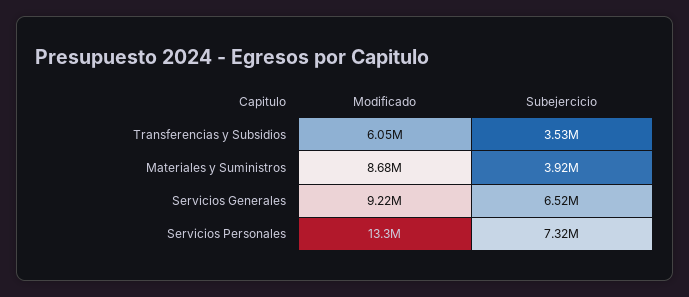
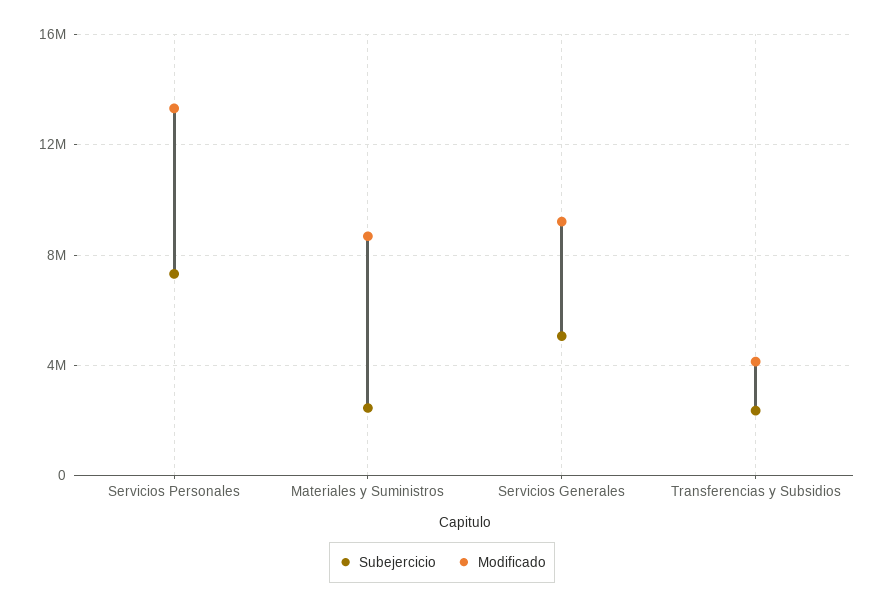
  {
    "Modificado": {
-     "Transferencias y Subsidios": 6050000,
+     "Transferencias y Subsidios": 4000000,
      "Materiales y Suministros": 8680000,
      "Servicios Generales": 9220000,
      "Servicios Personales": 13300000
    },
    "Subejercicio": {
-     "Transferencias y Subsidios": 3530000,
+     "Transferencias y Subsidios": 2500000,
-     "Materiales y Suministros": 3920000,
+     "Materiales y Suministros": 2500000,
-     "Servicios Generales": 6520000,
+     "Servicios Generales": 5000000,
      "Servicios Personales": 7320000
    }
  }

